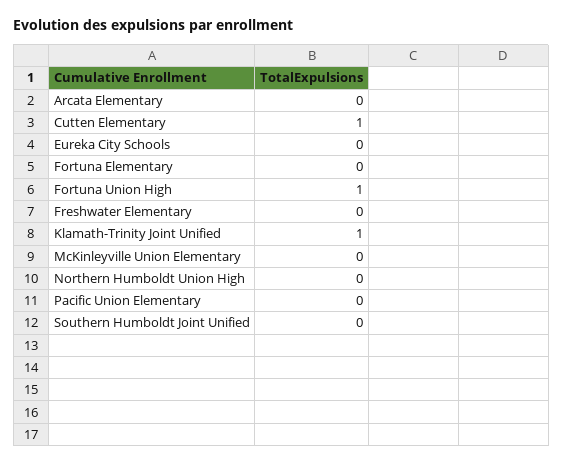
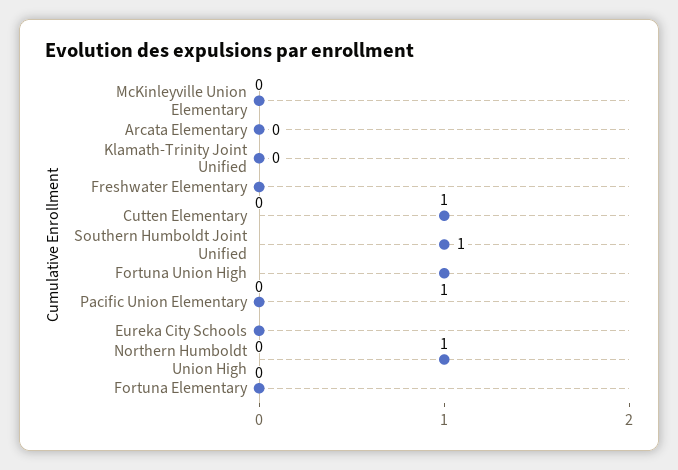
  {
    "Arcata Elementary": 0,
    "Cutten Elementary": 1,
    "Eureka City Schools": 0,
    "Fortuna Elementary": 0,
    "Fortuna Union High": 1,
    "Freshwater Elementary": 0,
-   "Klamath-Trinity Joint Unified": 1,
+   "Klamath-Trinity Joint Unified": 0,
    "McKinleyville Union Elementary": 0,
-   "Northern Humboldt Union High": 0,
+   "Northern Humboldt Union High": 1,
    "Pacific Union Elementary": 0,
-   "Southern Humboldt Joint Unified": 0
+   "Southern Humboldt Joint Unified": 1
  }

